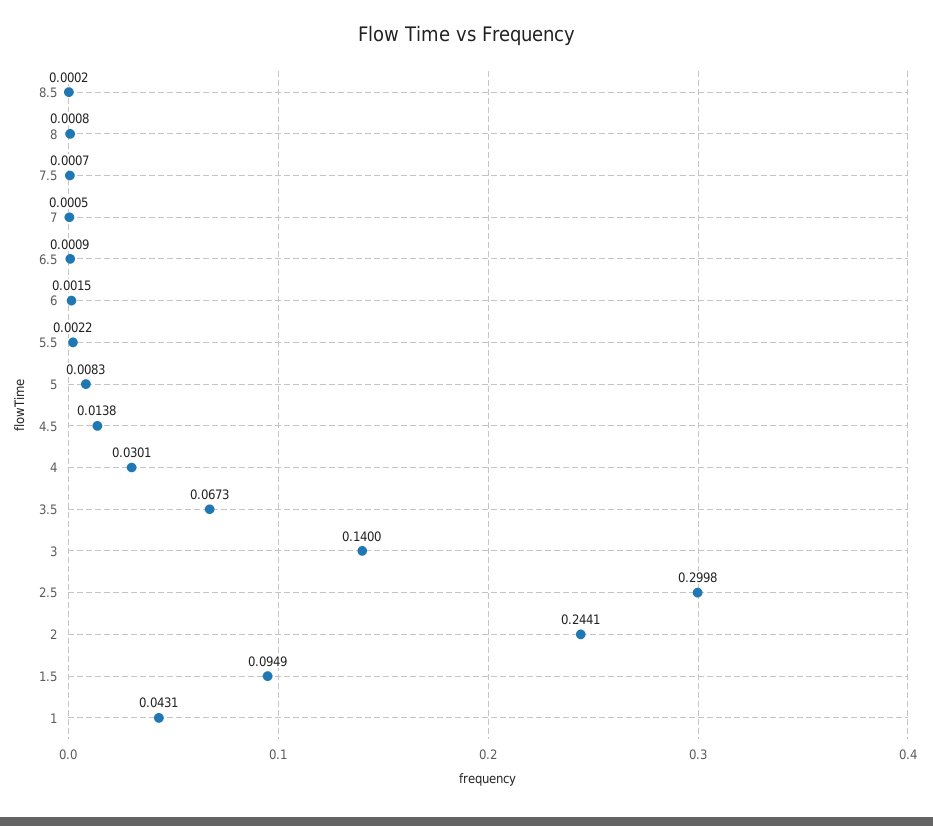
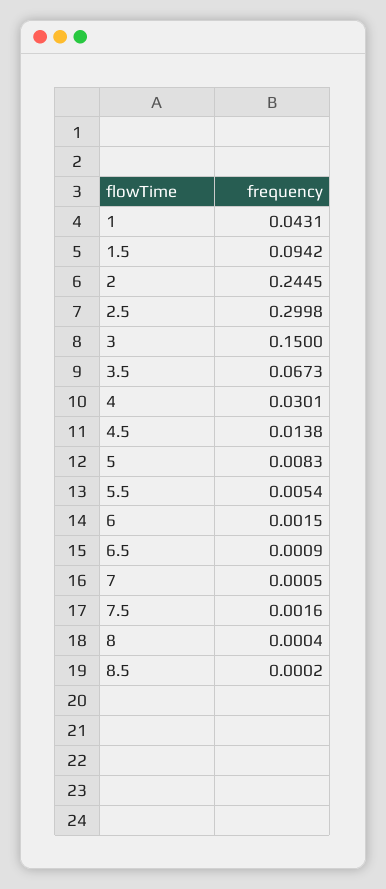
  {
    "8.5": 0.0002,
-   "8": 0.0008,
+   "8": 0.0004,
-   "7.5": 0.0007,
+   "7.5": 0.0016,
    "7": 0.0005,
    "6.5": 0.0009,
    "6": 0.0015,
-   "5.5": 0.0022,
+   "5.5": 0.0054,
    "5": 0.0083,
    "4.5": 0.0138,
    "4": 0.0301,
    "3.5": 0.0673,
-   "3": 0.14,
+   "3": 0.15,
    "2.5": 0.2998,
-   "2": 0.2441,
+   "2": 0.2445,
-   "1.5": 0.0949,
+   "1.5": 0.0942,
    "1": 0.0431
  }

